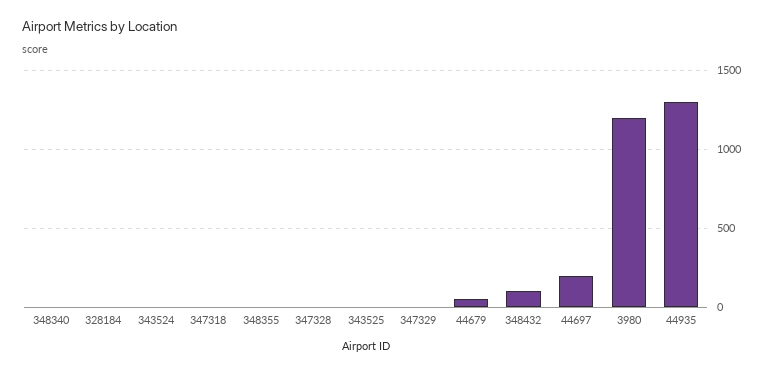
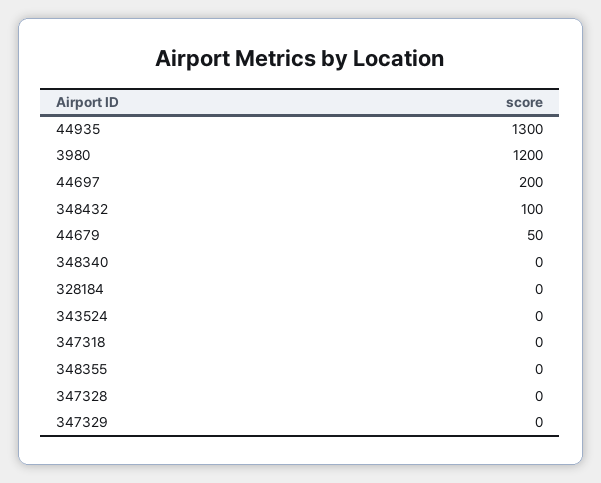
  {
    "348340": 0,
    "328184": 0,
    "343524": 0,
    "347318": 0,
    "348355": 0,
    "347328": 0,
-   "343525": 0,
    "347329": 0,
    "44679": 50,
    "348432": 100,
    "44697": 200,
    "3980": 1200,
    "44935": 1300
  }

